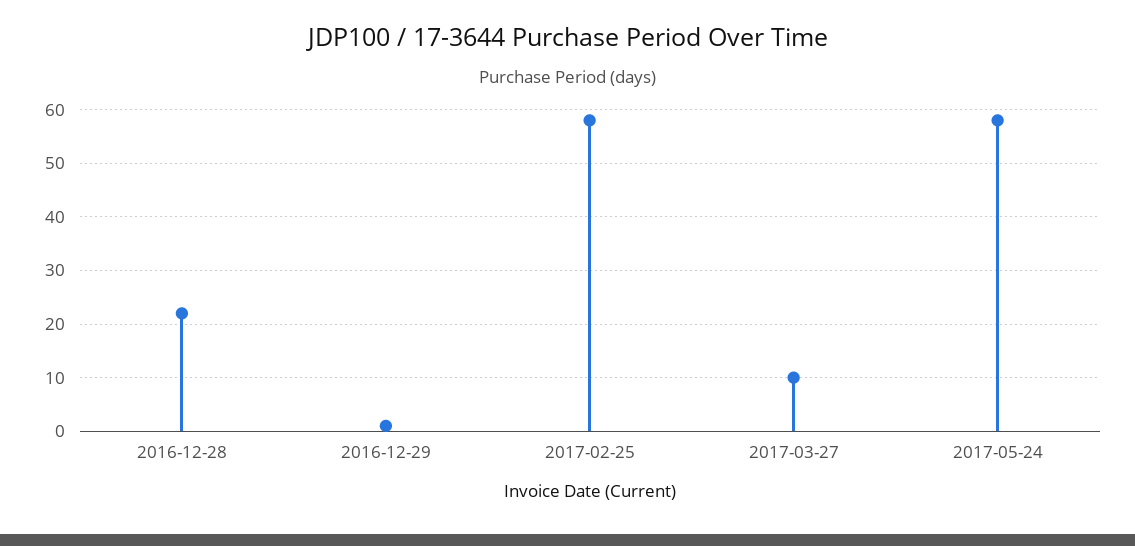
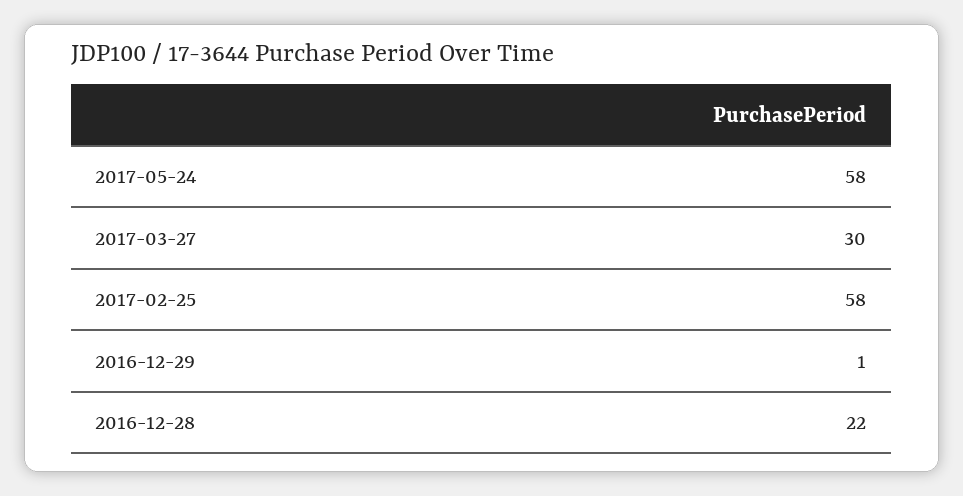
  {
    "2016-12-28": 22,
    "2016-12-29": 1,
    "2017-02-25": 58,
-   "2017-03-27": 10,
+   "2017-03-27": 30,
    "2017-05-24": 58
  }

